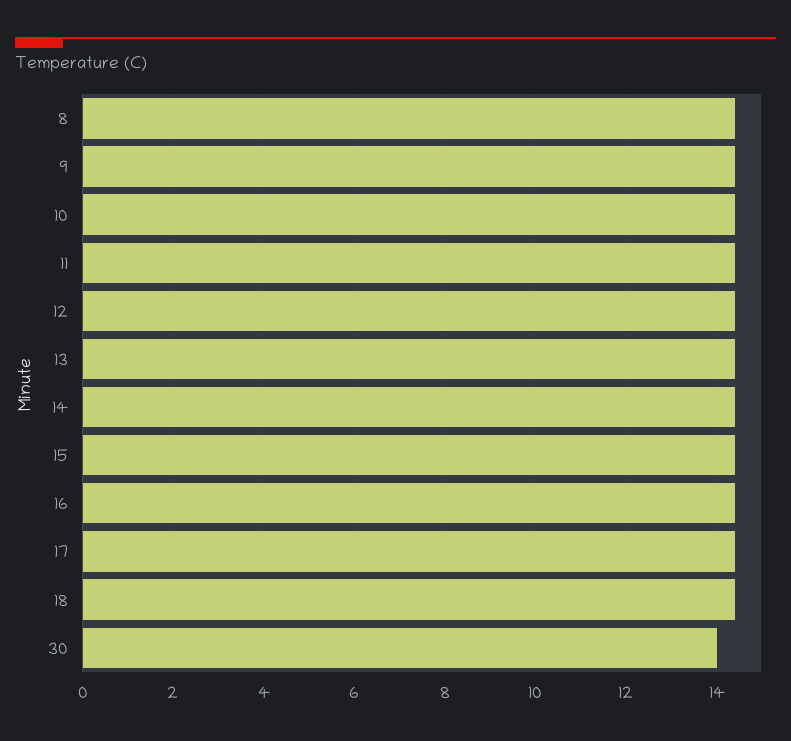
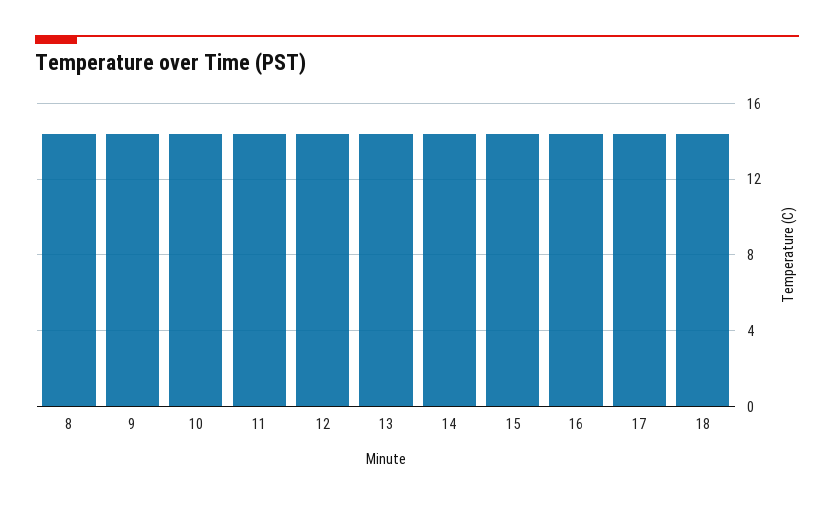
  {
    "8": 14.5,
    "9": 14.5,
    "10": 14.5,
    "11": 14.5,
    "12": 14.5,
    "13": 14.5,
    "14": 14.5,
    "15": 14.5,
    "16": 14.5,
    "17": 14.5,
-   "18": 14.5,
+   "18": 14.5
-   "30": 14
  }

